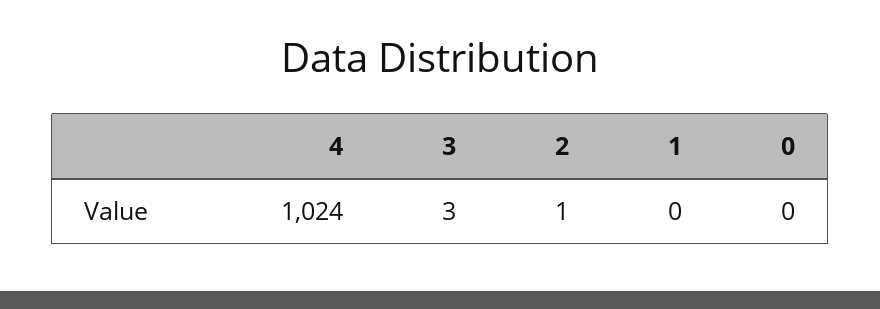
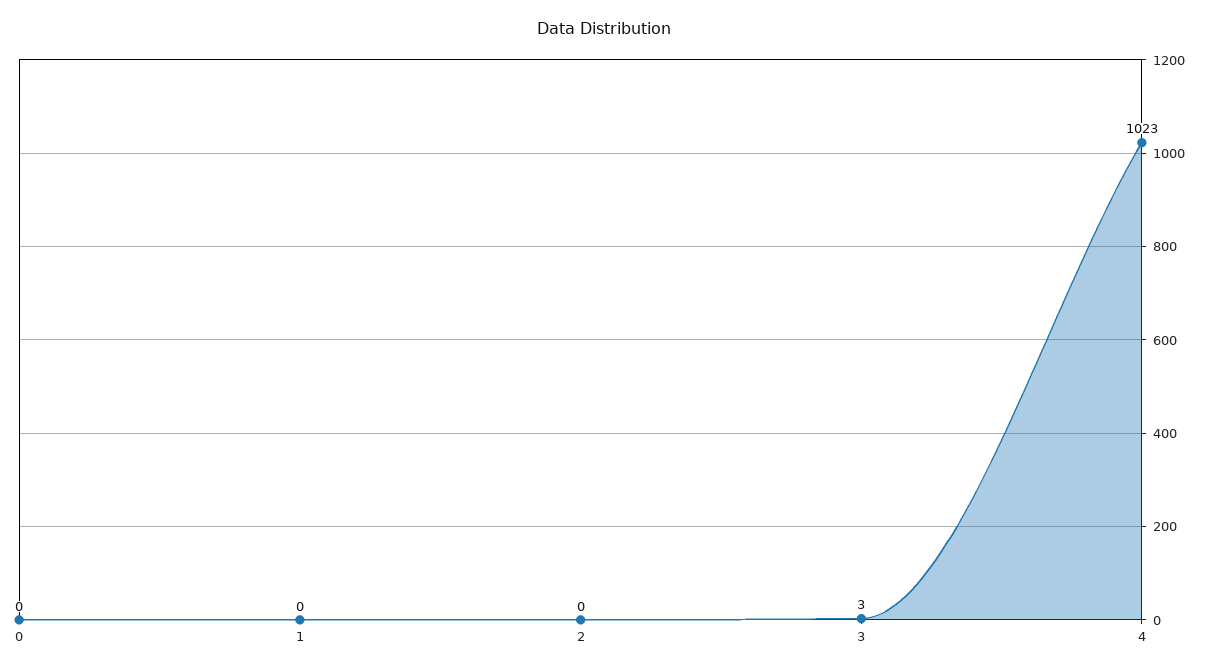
  {
-   "4": 1024,
+   "4": 1023,
    "3": 3,
-   "2": 1,
+   "2": 0,
    "1": 0,
    "0": 0
  }

